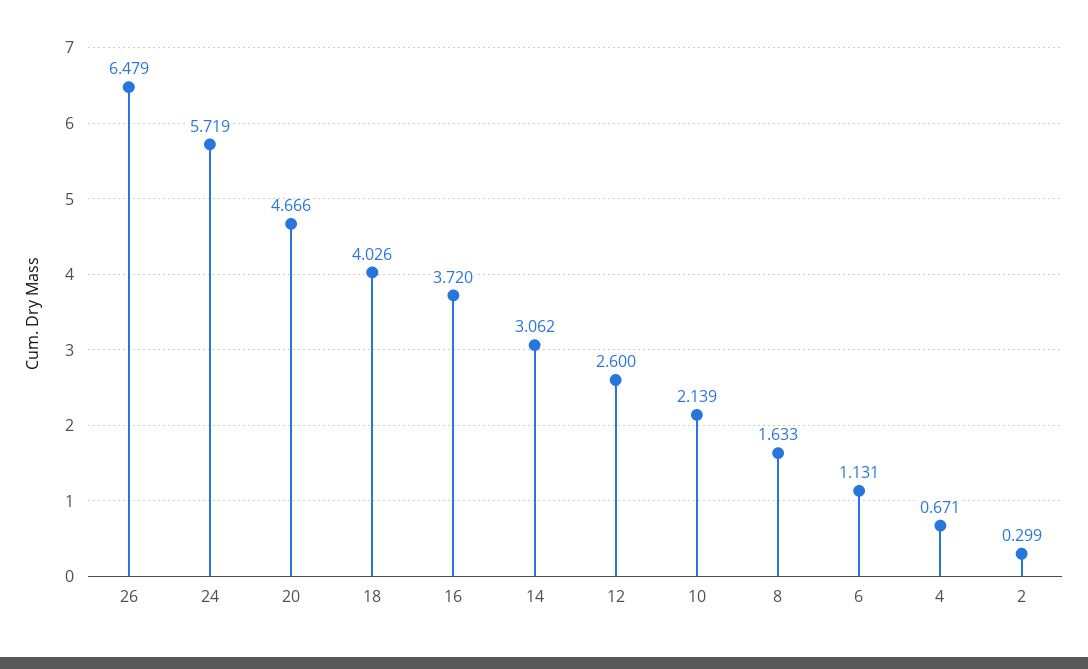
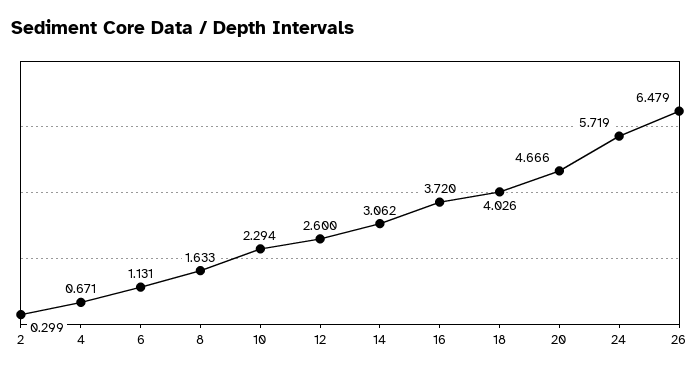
  {
    "26": 6.479,
    "24": 5.719,
    "20": 4.666,
    "18": 4.026,
    "16": 3.72,
    "14": 3.062,
    "12": 2.6,
-   "10": 2.139,
+   "10": 2.294,
    "8": 1.633,
    "6": 1.131,
    "4": 0.671,
    "2": 0.299
  }

